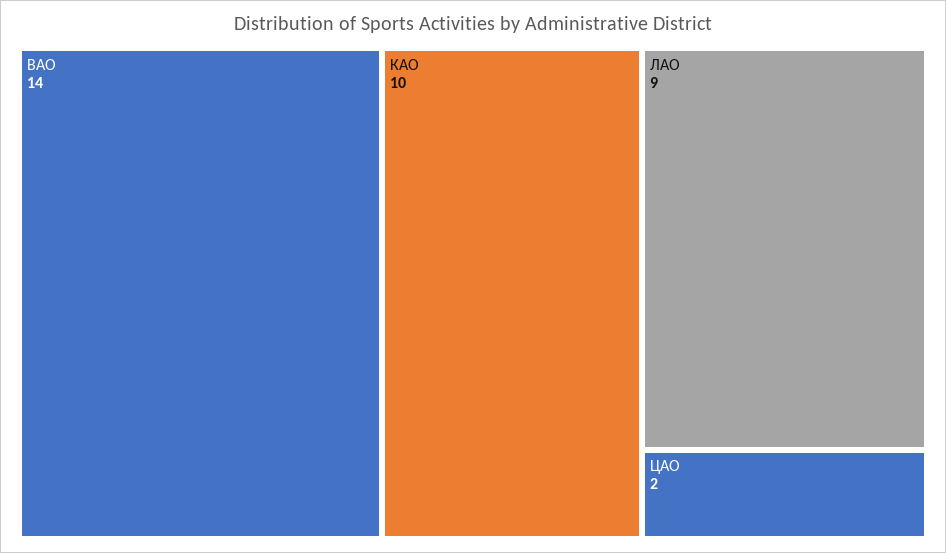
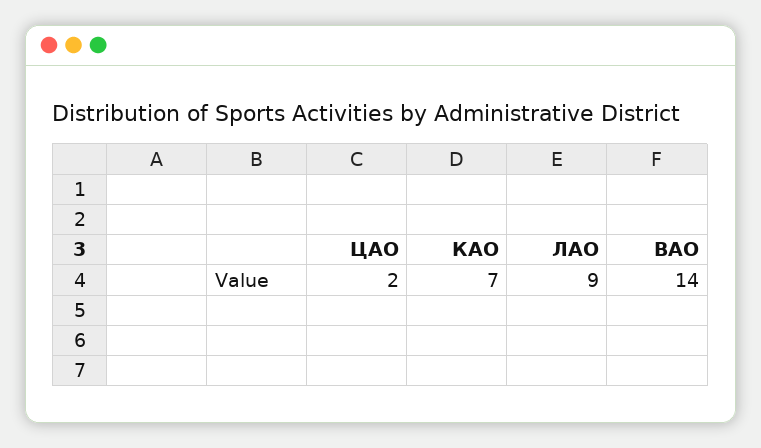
  {
    "ВАО": 14,
-   "КАО": 10,
+   "КАО": 7,
    "ЛАО": 9,
    "ЦАО": 2
  }

